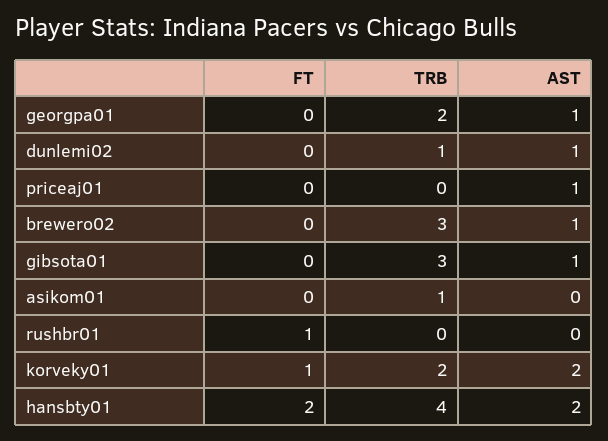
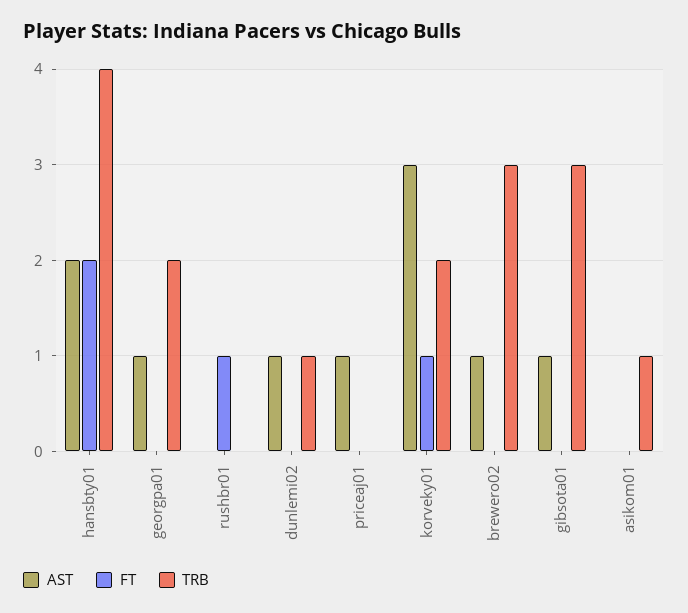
  {
    "FT": {
      "georgpa01": 0,
      "dunlemi02": 0,
      "priceaj01": 0,
      "brewero02": 0,
      "gibsota01": 0,
      "asikom01": 0,
      "rushbr01": 1,
      "korveky01": 1,
      "hansbty01": 2
    },
    "TRB": {
      "georgpa01": 2,
      "dunlemi02": 1,
      "priceaj01": 0,
      "brewero02": 3,
      "gibsota01": 3,
      "asikom01": 1,
      "rushbr01": 0,
      "korveky01": 2,
      "hansbty01": 4
    },
    "AST": {
      "georgpa01": 1,
      "dunlemi02": 1,
      "priceaj01": 1,
      "brewero02": 1,
      "gibsota01": 1,
      "asikom01": 0,
      "rushbr01": 0,
-     "korveky01": 2,
+     "korveky01": 3,
      "hansbty01": 2
    }
  }

